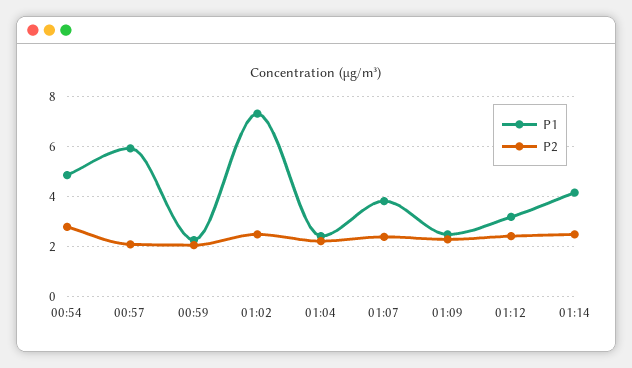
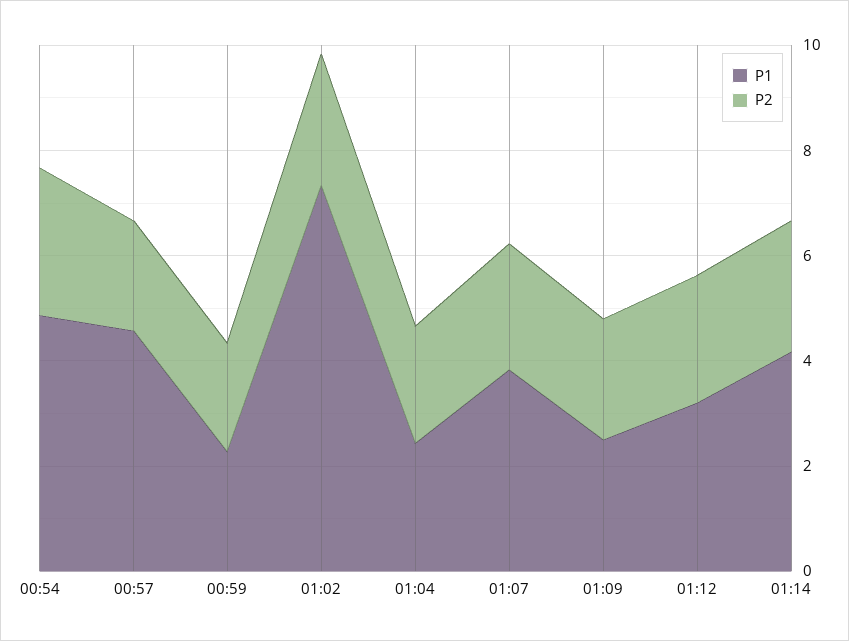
  {
    "P1": {
      "00:54": 4.75,
-     "00:57": 6,
+     "00:57": 4.5,
      "00:59": 2.25,
      "01:02": 7.25,
      "01:04": 2.5,
      "01:07": 3.75,
      "01:09": 2.5,
      "01:12": 3.25,
      "01:14": 4.25
    },
    "P2": {
      "00:54": 2.75,
      "00:57": 2,
      "00:59": 2,
      "01:02": 2.5,
      "01:04": 2.25,
      "01:07": 2.5,
      "01:09": 2.25,
      "01:12": 2.5,
      "01:14": 2.5
    }
  }

